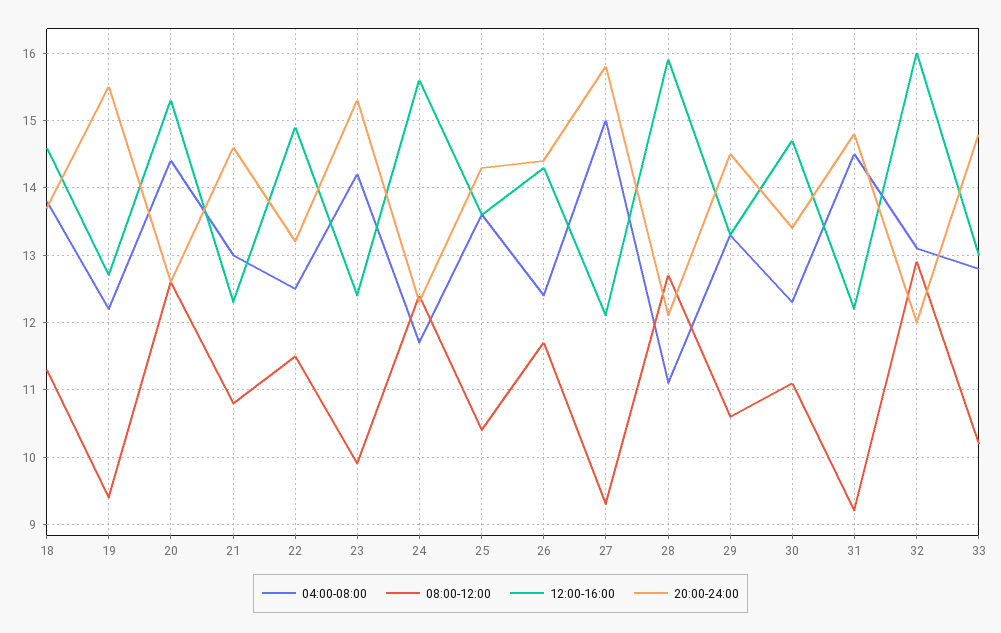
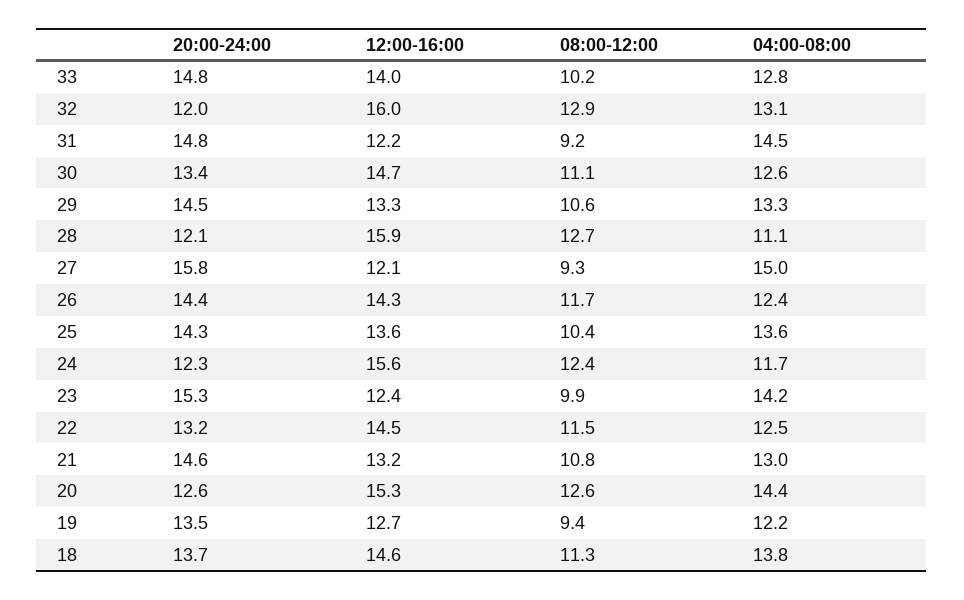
  {
    "04:00-08:00": {
      "18": 13.8,
      "19": 12.2,
      "20": 14.4,
      "21": 13,
      "22": 12.5,
      "23": 14.2,
      "24": 11.7,
      "25": 13.6,
      "26": 12.4,
      "27": 15,
      "28": 11.1,
      "29": 13.3,
-     "30": 12.3,
+     "30": 12.6,
      "31": 14.5,
      "32": 13.1,
      "33": 12.8
    },
    "08:00-12:00": {
      "18": 11.3,
      "19": 9.4,
      "20": 12.6,
      "21": 10.8,
      "22": 11.5,
      "23": 9.9,
      "24": 12.4,
      "25": 10.4,
      "26": 11.7,
      "27": 9.3,
      "28": 12.7,
      "29": 10.6,
      "30": 11.1,
      "31": 9.2,
      "32": 12.9,
      "33": 10.2
    },
    "12:00-16:00": {
      "18": 14.6,
      "19": 12.7,
      "20": 15.3,
-     "21": 12.3,
+     "21": 13.2,
-     "22": 14.9,
+     "22": 14.5,
      "23": 12.4,
      "24": 15.6,
      "25": 13.6,
      "26": 14.3,
      "27": 12.1,
      "28": 15.9,
      "29": 13.3,
      "30": 14.7,
      "31": 12.2,
      "32": 16,
-     "33": 13
+     "33": 14
    },
    "20:00-24:00": {
      "18": 13.7,
-     "19": 15.5,
+     "19": 13.5,
      "20": 12.6,
      "21": 14.6,
      "22": 13.2,
      "23": 15.3,
      "24": 12.3,
      "25": 14.3,
      "26": 14.4,
      "27": 15.8,
      "28": 12.1,
      "29": 14.5,
      "30": 13.4,
      "31": 14.8,
      "32": 12,
      "33": 14.8
    }
  }

